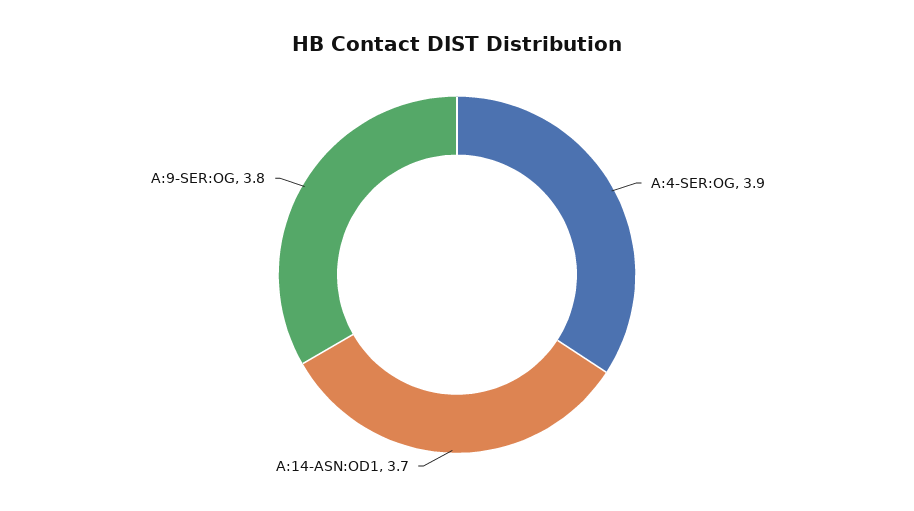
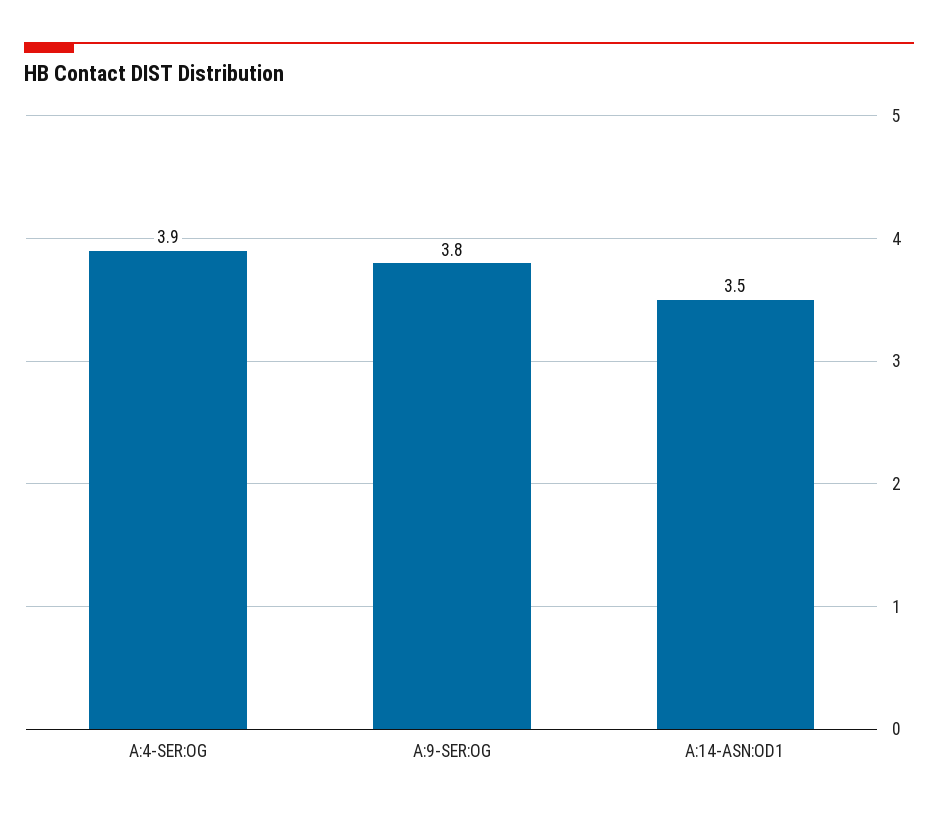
  {
    "A:4-SER:OG": 3.9,
-   "A:14-ASN:OD1": 3.7,
+   "A:14-ASN:OD1": 3.5,
    "A:9-SER:OG": 3.8
  }

